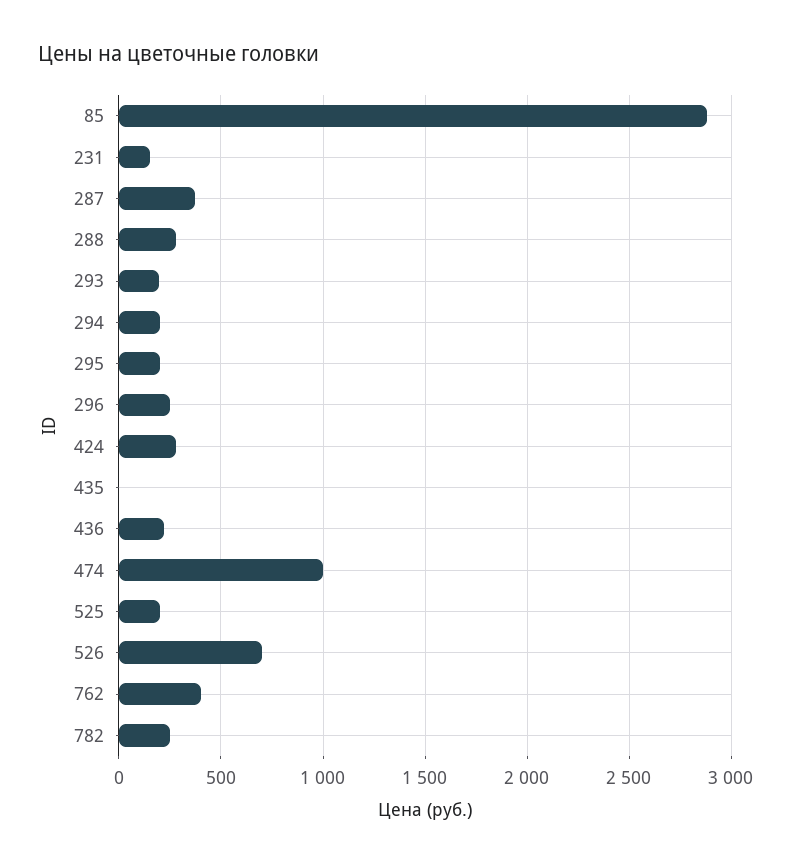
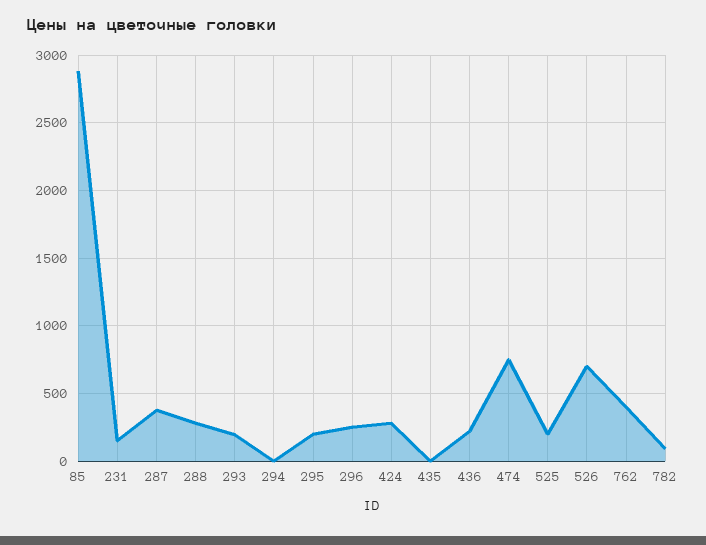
  {
    "85": 2900,
    "231": 150,
    "287": 400,
    "288": 300,
    "293": 200,
-   "294": 200,
+   "294": 0,
    "295": 200,
    "296": 250,
    "424": 300,
    "435": 0,
    "436": 200,
-   "474": 1000,
+   "474": 750,
    "525": 200,
    "526": 700,
    "762": 400,
-   "782": 250
+   "782": 100
  }

